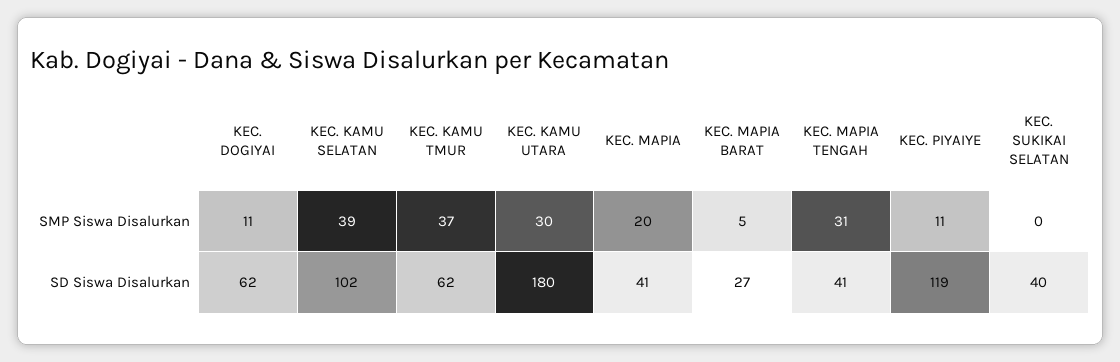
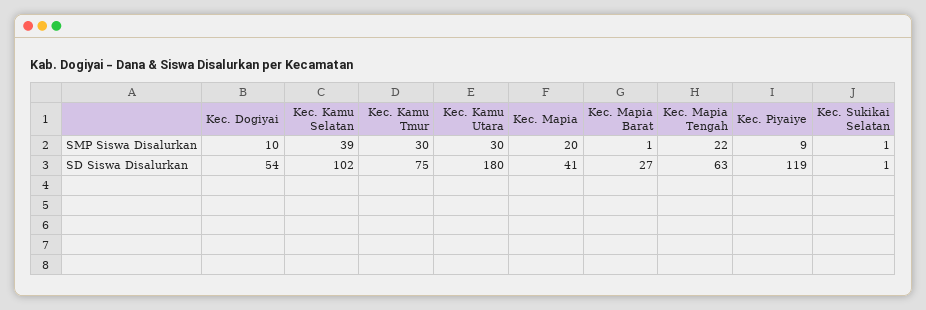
  {
    "KEC. DOGIYAI": {
-     "SMP Siswa Disalurkan": 11,
+     "SMP Siswa Disalurkan": 10,
-     "SD Siswa Disalurkan": 62
+     "SD Siswa Disalurkan": 54
    },
    "KEC. KAMU SELATAN": {
      "SMP Siswa Disalurkan": 39,
      "SD Siswa Disalurkan": 102
    },
    "KEC. KAMU TMUR": {
-     "SMP Siswa Disalurkan": 37,
+     "SMP Siswa Disalurkan": 30,
-     "SD Siswa Disalurkan": 62
+     "SD Siswa Disalurkan": 75
    },
    "KEC. KAMU UTARA": {
      "SMP Siswa Disalurkan": 30,
      "SD Siswa Disalurkan": 180
    },
    "KEC. MAPIA": {
      "SMP Siswa Disalurkan": 20,
      "SD Siswa Disalurkan": 41
    },
    "KEC. MAPIA BARAT": {
-     "SMP Siswa Disalurkan": 5,
+     "SMP Siswa Disalurkan": 1,
      "SD Siswa Disalurkan": 27
    },
    "KEC. MAPIA TENGAH": {
-     "SMP Siswa Disalurkan": 31,
+     "SMP Siswa Disalurkan": 22,
-     "SD Siswa Disalurkan": 41
+     "SD Siswa Disalurkan": 63
    },
    "KEC. PIYAIYE": {
-     "SMP Siswa Disalurkan": 11,
+     "SMP Siswa Disalurkan": 9,
      "SD Siswa Disalurkan": 119
    },
    "KEC. SUKIKAI SELATAN": {
-     "SMP Siswa Disalurkan": 0,
+     "SMP Siswa Disalurkan": 1,
-     "SD Siswa Disalurkan": 40
+     "SD Siswa Disalurkan": 1
    }
  }

